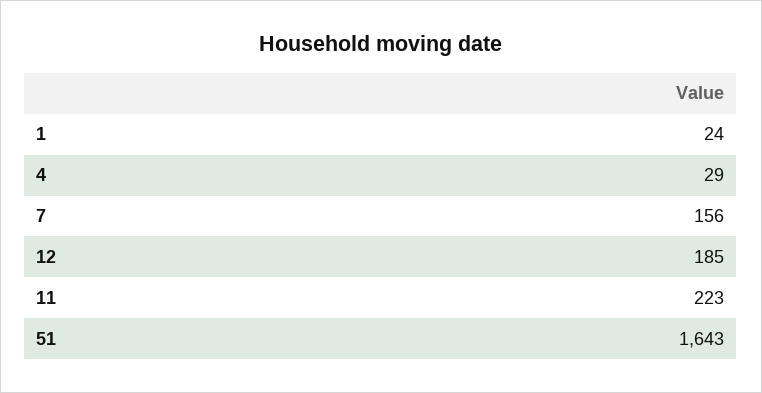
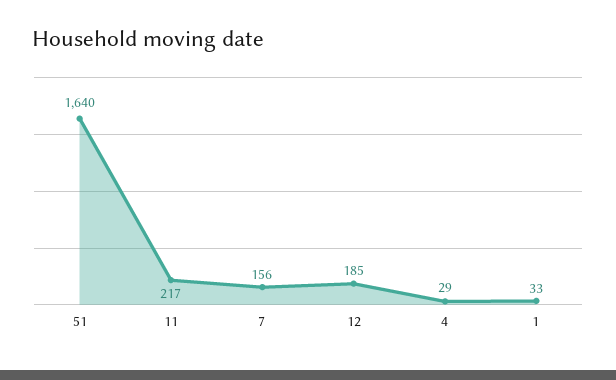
  {
-   "1": 24,
+   "1": 33,
    "4": 29,
    "7": 156,
    "12": 185,
-   "11": 223,
+   "11": 217,
-   "51": 1643
+   "51": 1640
  }

